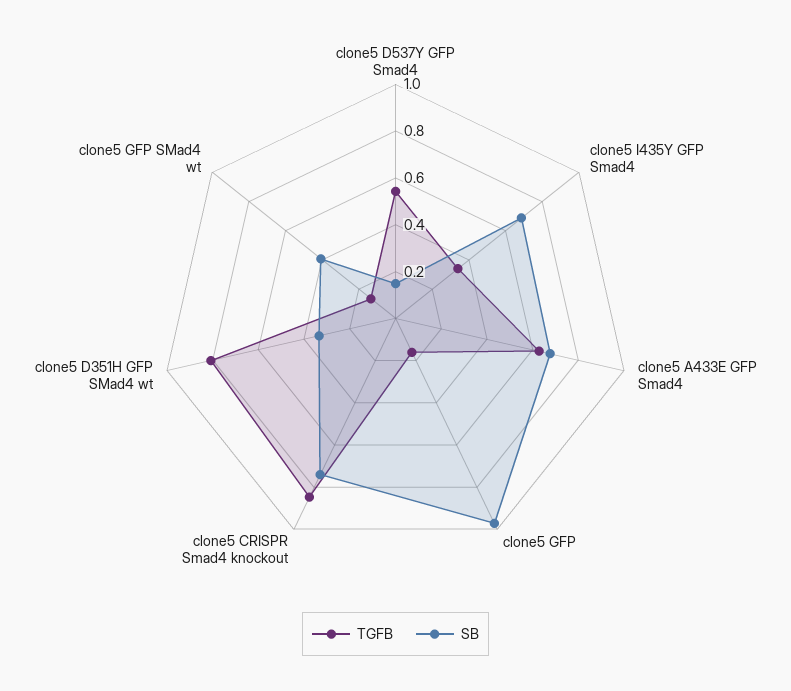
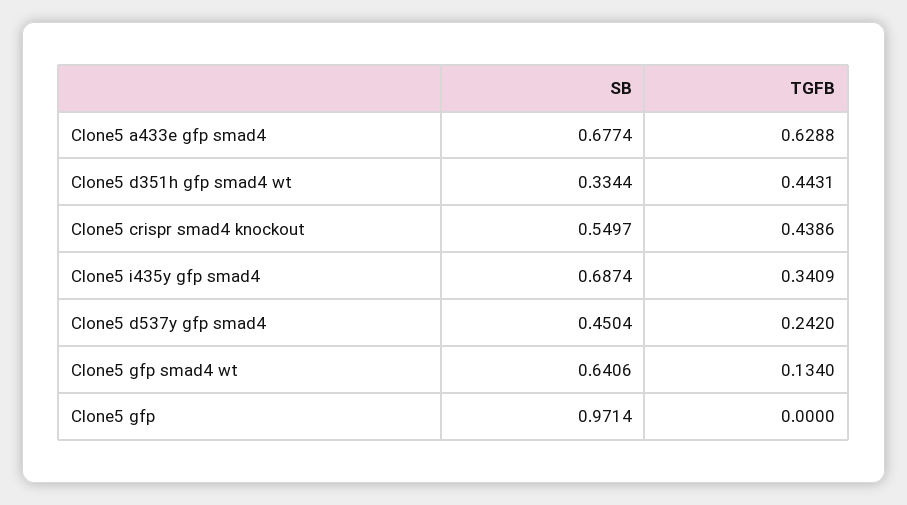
  {
    "TGFB": {
-     "clone5 D537Y GFP Smad4": 0.55,
+     "clone5 D537Y GFP Smad4": 0.242,
      "clone5 I435Y GFP Smad4": 0.3409,
      "clone5 A433E GFP Smad4": 0.6288,
-     "clone5 GFP": 0.15,
+     "clone5 GFP": 0,
-     "clone5 CRISPR Smad4 knockout": 0.85,
+     "clone5 CRISPR Smad4 knockout": 0.4386,
-     "clone5 D351H GFP SMad4 wt": 0.8,
+     "clone5 D351H GFP SMad4 wt": 0.4431,
      "clone5 GFP SMad4 wt": 0.134
    },
    "SB": {
-     "clone5 D537Y GFP Smad4": 0.15,
+     "clone5 D537Y GFP Smad4": 0.4504,
      "clone5 I435Y GFP Smad4": 0.6874,
      "clone5 A433E GFP Smad4": 0.6774,
      "clone5 GFP": 0.9714,
-     "clone5 CRISPR Smad4 knockout": 0.75,
+     "clone5 CRISPR Smad4 knockout": 0.5497,
      "clone5 D351H GFP SMad4 wt": 0.3344,
-     "clone5 GFP SMad4 wt": 0.4
+     "clone5 GFP SMad4 wt": 0.6406
    }
  }

